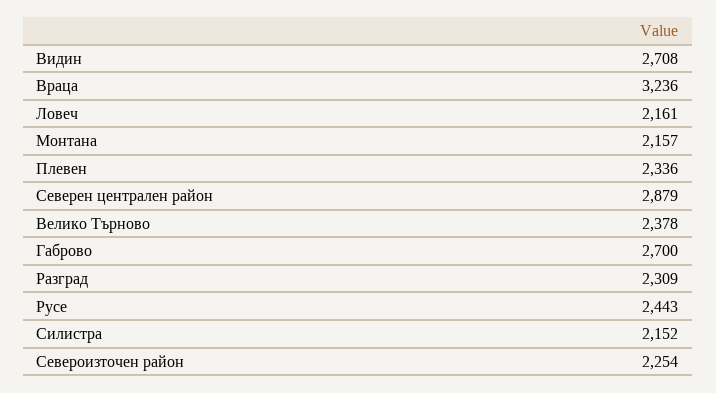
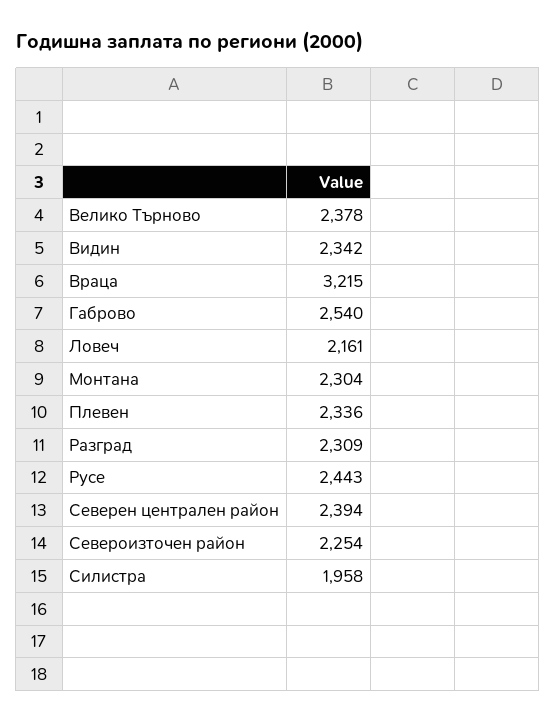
  {
-   "Видин": 2708,
+   "Видин": 2342,
-   "Враца": 3236,
+   "Враца": 3215,
    "Ловеч": 2161,
-   "Монтана": 2157,
+   "Монтана": 2304,
    "Плевен": 2336,
-   "Северен централен район": 2879,
+   "Северен централен район": 2394,
    "Велико Търново": 2378,
-   "Габрово": 2700,
+   "Габрово": 2540,
    "Разград": 2309,
    "Русе": 2443,
-   "Силистра": 2152,
+   "Силистра": 1958,
    "Североизточен район": 2254
  }

